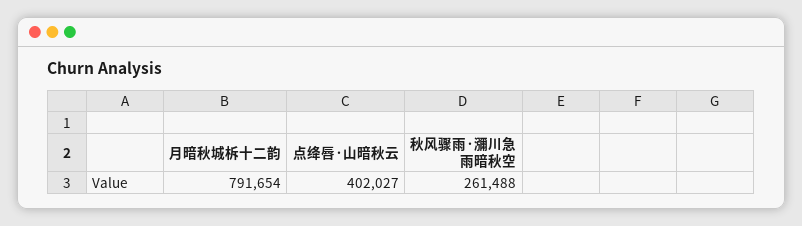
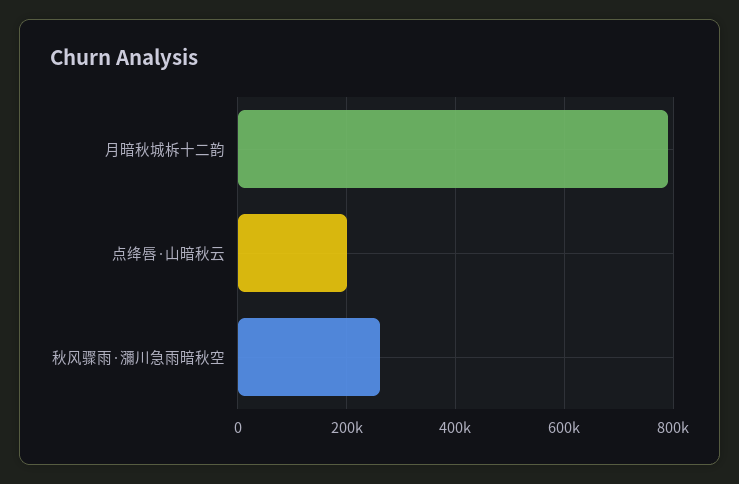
  {
    "月暗秋城柝十二韵": 791654,
-   "点绛唇·山暗秋云": 402027,
+   "点绛唇·山暗秋云": 200000,
    "秋风骤雨·瀰川急雨暗秋空": 261488
  }

